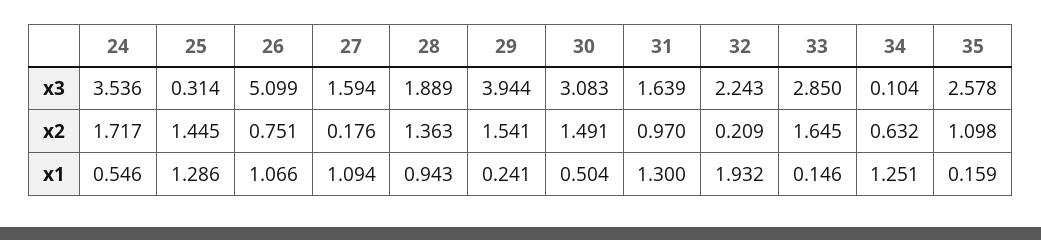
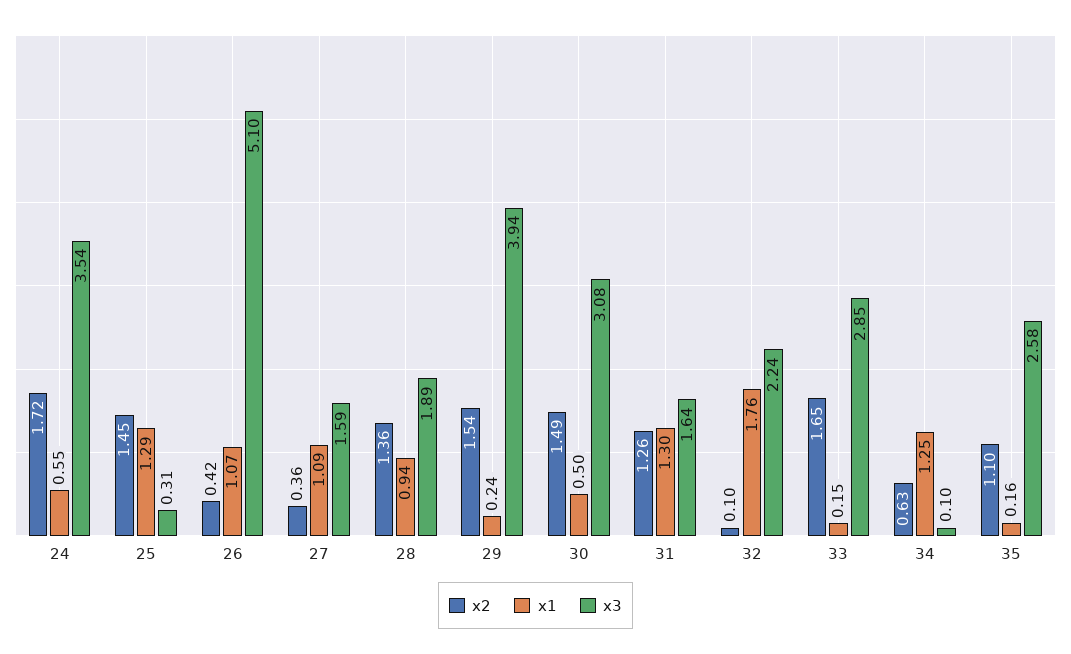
  {
    "x3": {
      "24": 3.536,
      "25": 0.314,
      "26": 5.099,
      "27": 1.594,
      "28": 1.889,
      "29": 3.944,
      "30": 3.083,
      "31": 1.639,
      "32": 2.243,
      "33": 2.85,
      "34": 0.104,
      "35": 2.578
    },
    "x2": {
      "24": 1.717,
      "25": 1.445,
-     "26": 0.751,
+     "26": 0.42,
-     "27": 0.176,
+     "27": 0.36,
      "28": 1.363,
      "29": 1.541,
      "30": 1.491,
-     "31": 0.97,
+     "31": 1.26,
-     "32": 0.209,
+     "32": 0.1,
      "33": 1.645,
      "34": 0.632,
      "35": 1.098
    },
    "x1": {
      "24": 0.546,
      "25": 1.286,
      "26": 1.066,
      "27": 1.094,
      "28": 0.943,
      "29": 0.241,
      "30": 0.504,
      "31": 1.3,
-     "32": 1.932,
+     "32": 1.76,
      "33": 0.146,
      "34": 1.251,
      "35": 0.159
    }
  }

